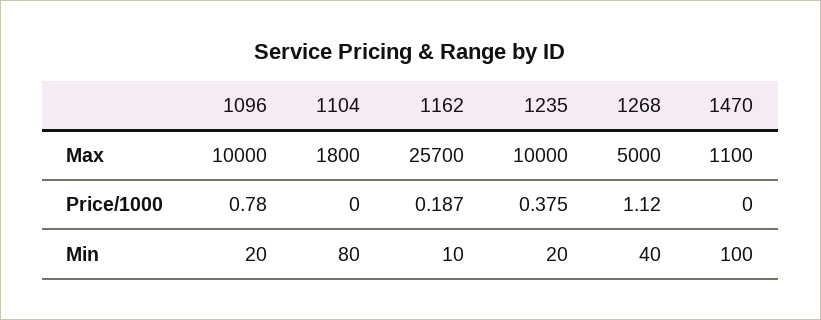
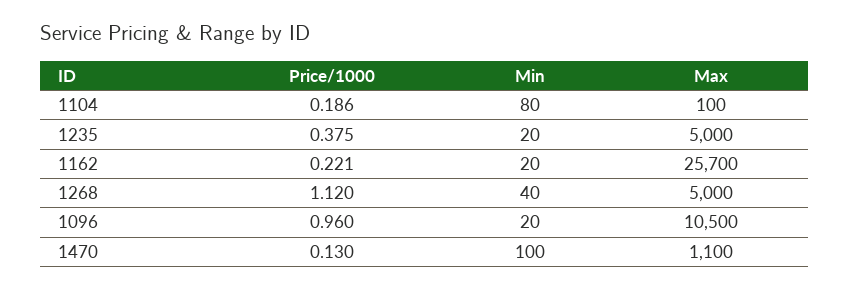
  {
    "1096": {
-     "Max": 10000,
+     "Max": 10500,
-     "Price/1000": 0.78,
+     "Price/1000": 0.96,
      "Min": 20
    },
    "1104": {
-     "Max": 1800,
+     "Max": 100,
-     "Price/1000": 0,
+     "Price/1000": 0.186,
      "Min": 80
    },
    "1162": {
      "Max": 25700,
-     "Price/1000": 0.187,
+     "Price/1000": 0.221,
-     "Min": 10
+     "Min": 20
    },
    "1235": {
-     "Max": 10000,
+     "Max": 5000,
      "Price/1000": 0.375,
      "Min": 20
    },
    "1268": {
      "Max": 5000,
      "Price/1000": 1.12,
      "Min": 40
    },
    "1470": {
      "Max": 1100,
-     "Price/1000": 0,
+     "Price/1000": 0.13,
      "Min": 100
    }
  }

